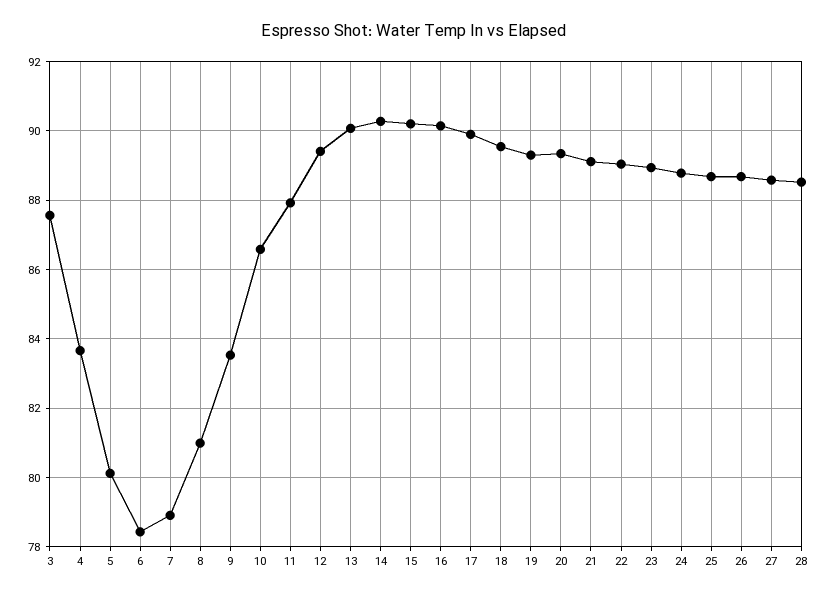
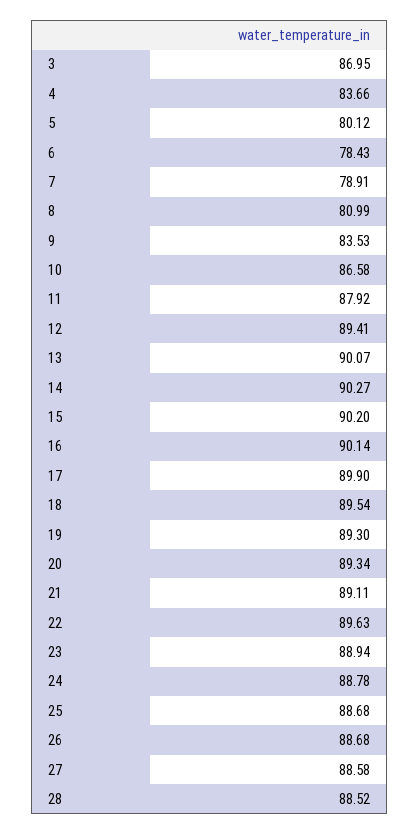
  {
-   "3": 87.6,
+   "3": 86.95,
    "4": 83.66,
    "5": 80.12,
    "6": 78.43,
    "7": 78.91,
    "8": 80.99,
    "9": 83.53,
    "10": 86.58,
    "11": 87.92,
    "12": 89.41,
    "13": 90.07,
    "14": 90.27,
    "15": 90.2,
    "16": 90.14,
    "17": 89.9,
    "18": 89.54,
    "19": 89.3,
    "20": 89.34,
    "21": 89.11,
-   "22": 89,
+   "22": 89.63,
    "23": 88.94,
    "24": 88.78,
    "25": 88.68,
    "26": 88.68,
    "27": 88.58,
    "28": 88.52
  }

